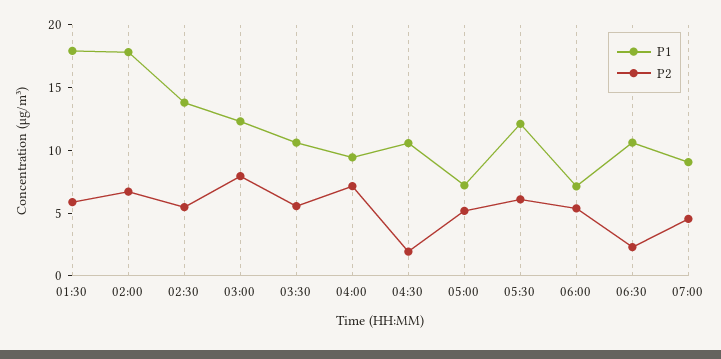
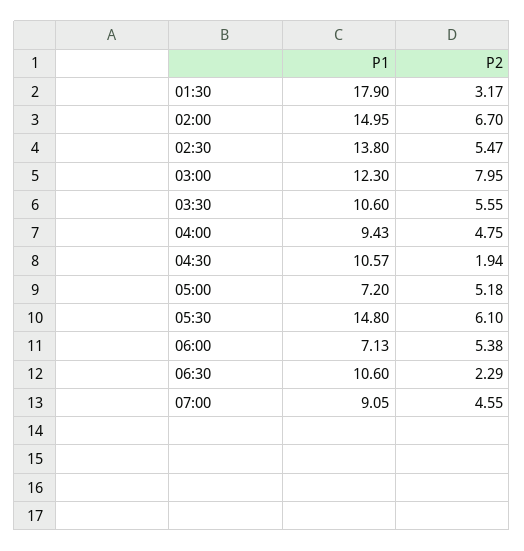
  {
    "P1": {
      "01:30": 17.9,
-     "02:00": 18,
+     "02:00": 14.95,
      "02:30": 13.8,
      "03:00": 12.3,
      "03:30": 10.6,
      "04:00": 9.43,
      "04:30": 10.57,
      "05:00": 7.2,
-     "05:30": 12,
+     "05:30": 14.8,
      "06:00": 7.13,
      "06:30": 10.6,
      "07:00": 9.05
    },
    "P2": {
-     "01:30": 6,
+     "01:30": 3.17,
      "02:00": 6.7,
      "02:30": 5.47,
      "03:00": 7.95,
      "03:30": 5.55,
-     "04:00": 7,
+     "04:00": 4.75,
      "04:30": 1.94,
      "05:00": 5.18,
      "05:30": 6.1,
      "06:00": 5.38,
      "06:30": 2.29,
      "07:00": 4.55
    }
  }

